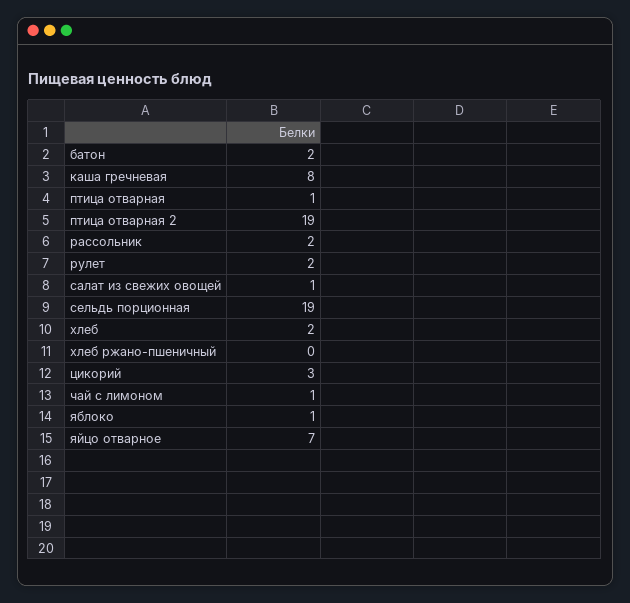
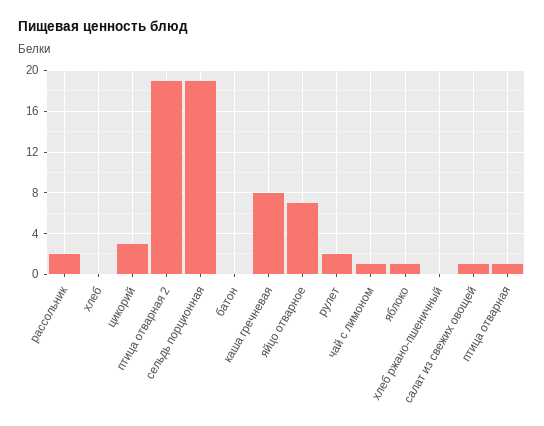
  {
-   "батон": 2,
+   "батон": 0,
    "каша гречневая": 8,
    "птица отварная": 1,
    "птица отварная 2": 19,
    "рассольник": 2,
    "рулет": 2,
    "салат из свежих овощей": 1,
    "сельдь порционная": 19,
-   "хлеб": 2,
+   "хлеб": 0,
    "хлеб ржано-пшеничный": 0,
    "цикорий": 3,
    "чай с лимоном": 1,
    "яблоко": 1,
    "яйцо отварное": 7
  }

